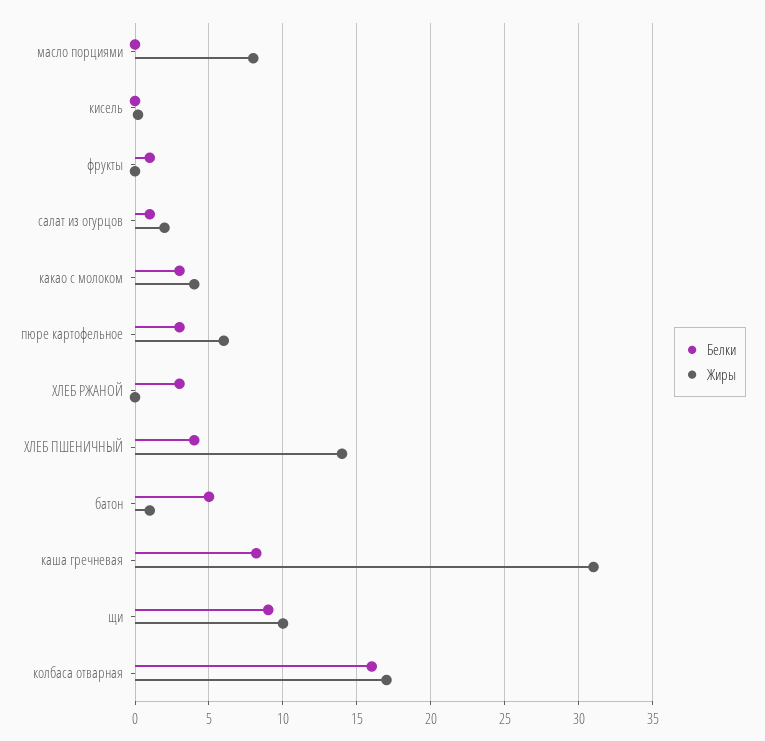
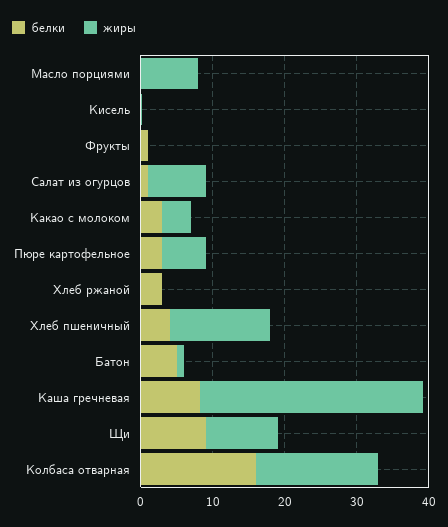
  {
    "Белки": {
      "масло порциями": 0,
      "кисель": 0,
      "фрукты": 1,
      "салат из огурцов": 1,
      "какао с молоком": 3,
      "пюре картофельное": 3,
      "ХЛЕБ РЖАНОЙ": 3,
      "ХЛЕБ ПШЕНИЧНЫЙ": 4,
      "батон": 5,
      "каша гречневая": 8,
      "щи": 9,
      "колбаса отварная": 16
    },
    "Жиры": {
      "масло порциями": 8,
      "кисель": 0,
      "фрукты": 0,
-     "салат из огурцов": 2,
+     "салат из огурцов": 8,
      "какао с молоком": 4,
      "пюре картофельное": 6,
      "ХЛЕБ РЖАНОЙ": 0,
      "ХЛЕБ ПШЕНИЧНЫЙ": 14,
      "батон": 1,
      "каша гречневая": 31,
      "щи": 10,
      "колбаса отварная": 17
    }
  }

